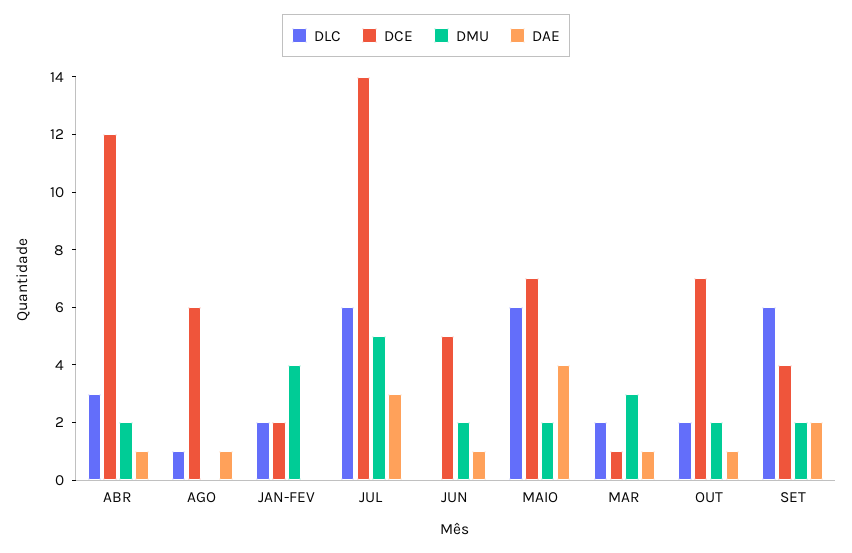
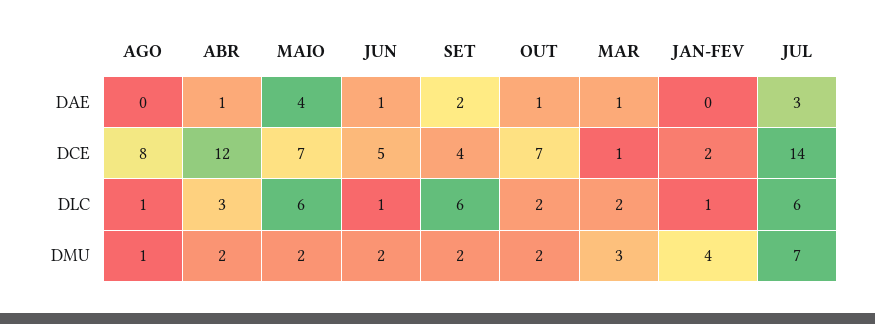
  {
    "DLC": {
      "ABR": 3,
      "AGO": 1,
-     "JAN-FEV": 2,
+     "JAN-FEV": 1,
      "JUL": 6,
-     "JUN": 0,
+     "JUN": 1,
      "MAIO": 6,
      "MAR": 2,
      "OUT": 2,
      "SET": 6
    },
    "DCE": {
      "ABR": 12,
-     "AGO": 6,
+     "AGO": 8,
      "JAN-FEV": 2,
      "JUL": 14,
      "JUN": 5,
      "MAIO": 7,
      "MAR": 1,
      "OUT": 7,
      "SET": 4
    },
    "DMU": {
      "ABR": 2,
-     "AGO": 0,
+     "AGO": 1,
      "JAN-FEV": 4,
-     "JUL": 5,
+     "JUL": 7,
      "JUN": 2,
      "MAIO": 2,
      "MAR": 3,
      "OUT": 2,
      "SET": 2
    },
    "DAE": {
      "ABR": 1,
-     "AGO": 1,
+     "AGO": 0,
      "JAN-FEV": 0,
      "JUL": 3,
      "JUN": 1,
      "MAIO": 4,
      "MAR": 1,
      "OUT": 1,
      "SET": 2
    }
  }

